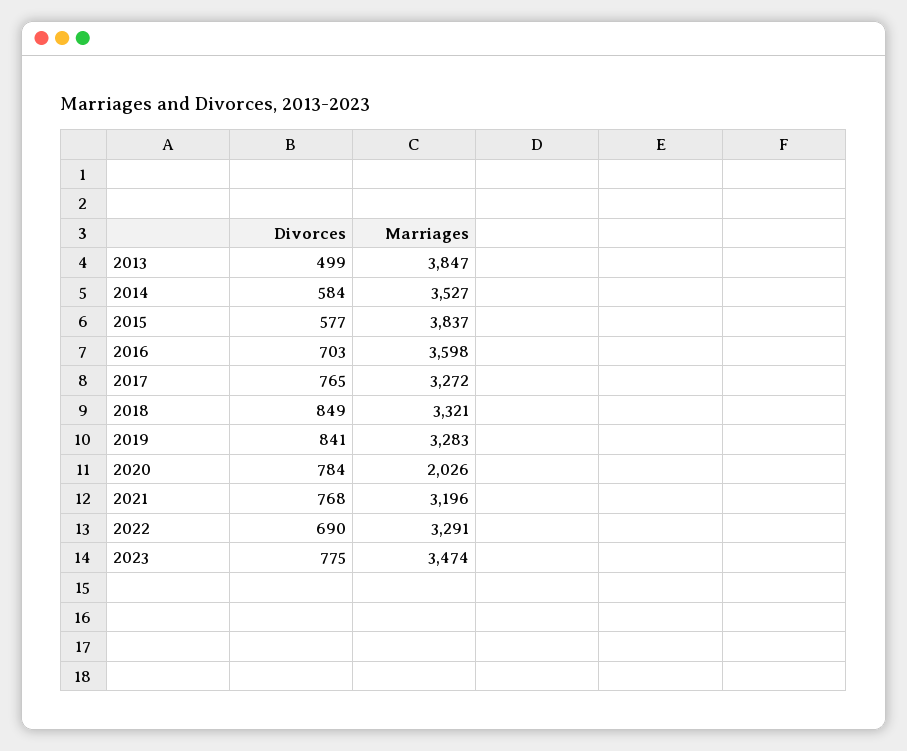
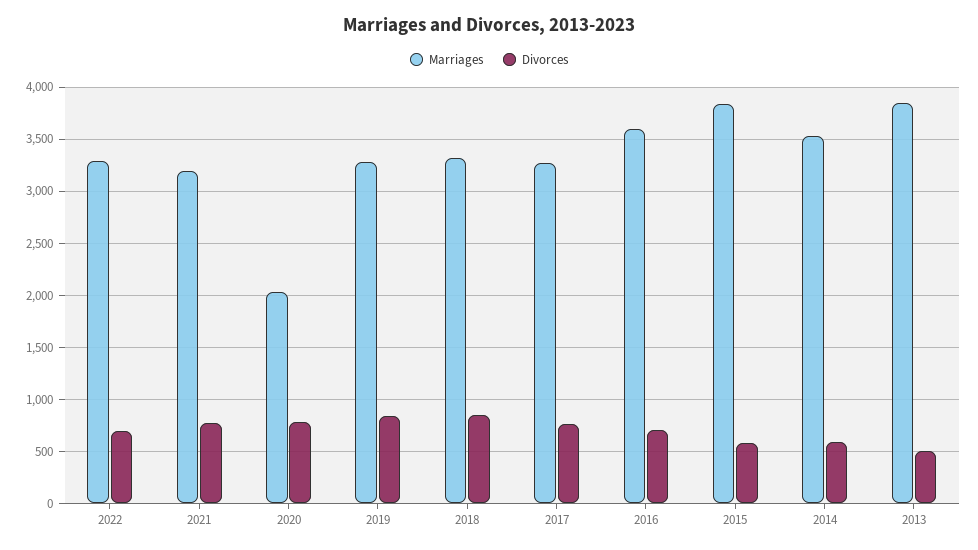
  {
    "Divorces": {
      "2013": 499,
      "2014": 584,
      "2015": 577,
      "2016": 703,
      "2017": 765,
      "2018": 849,
      "2019": 841,
      "2020": 784,
      "2021": 768,
-     "2022": 690,
+     "2022": 690
-     "2023": 775
    },
    "Marriages": {
      "2013": 3847,
      "2014": 3527,
      "2015": 3837,
      "2016": 3598,
      "2017": 3272,
      "2018": 3321,
      "2019": 3283,
      "2020": 2026,
      "2021": 3196,
-     "2022": 3291,
+     "2022": 3291
-     "2023": 3474
    }
  }

